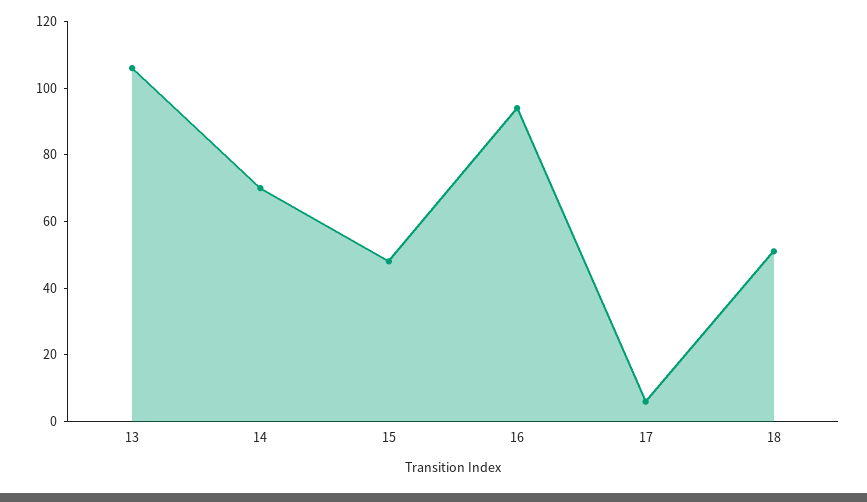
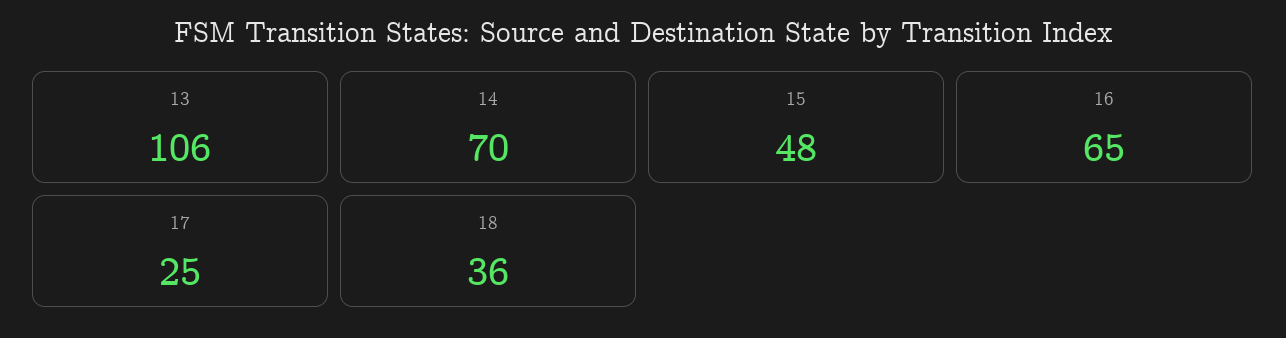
  {
    "13": 106,
    "14": 70,
    "15": 48,
-   "16": 95,
+   "16": 65,
-   "17": 5,
+   "17": 25,
-   "18": 50
+   "18": 36
  }

